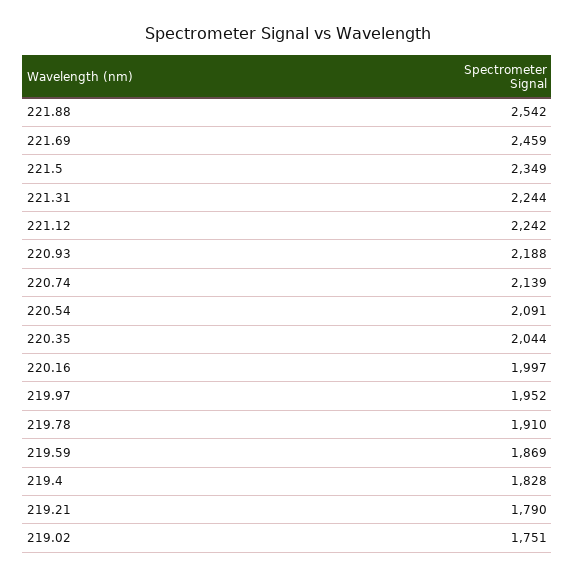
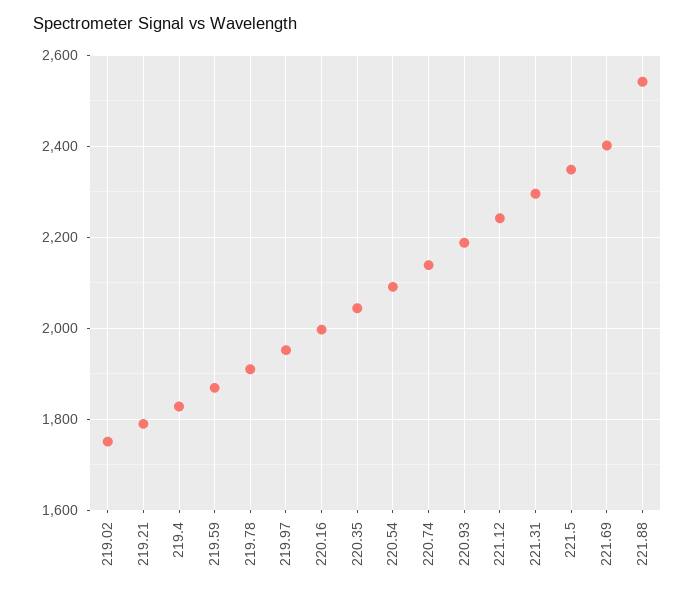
  {
    "221.88": 2542,
-   "221.69": 2459,
+   "221.69": 2400,
    "221.5": 2349,
-   "221.31": 2244,
+   "221.31": 2300,
    "221.12": 2242,
    "220.93": 2188,
    "220.74": 2139,
    "220.54": 2091,
    "220.35": 2044,
    "220.16": 1997,
    "219.97": 1952,
    "219.78": 1910,
    "219.59": 1869,
    "219.4": 1828,
    "219.21": 1790,
    "219.02": 1751
  }

